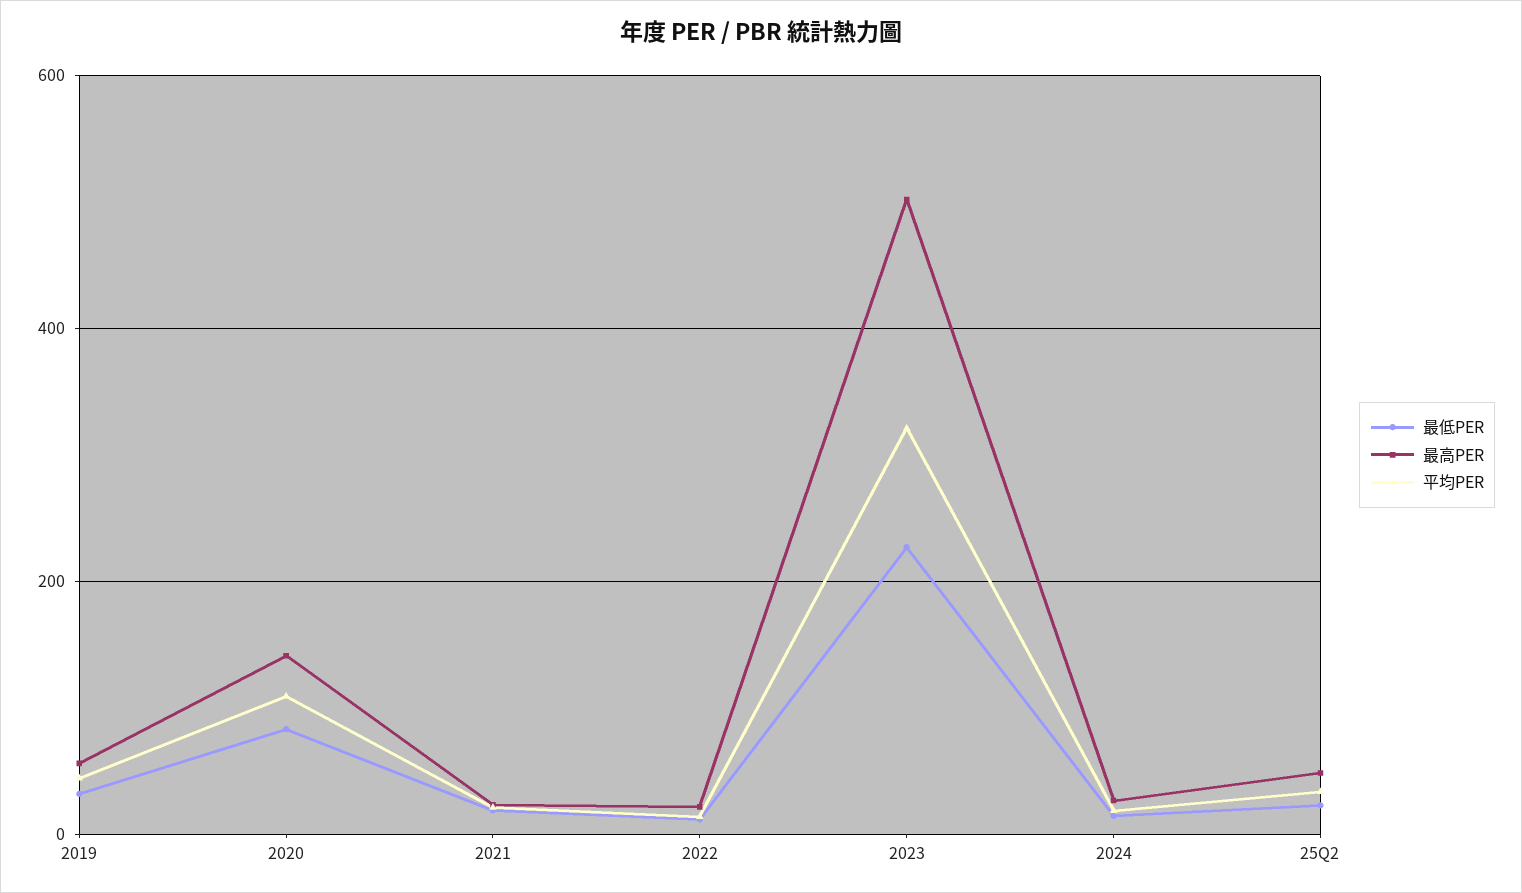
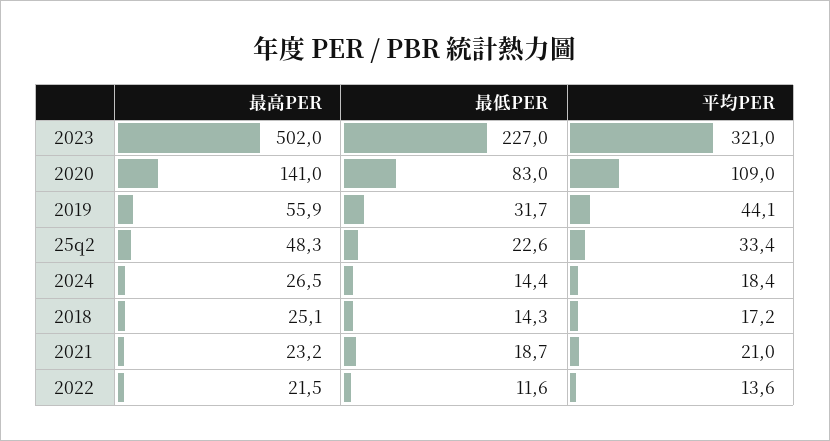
  {
    "最低PER": {
      "2019": 31.7,
      "2020": 83,
      "2021": 18.7,
      "2022": 11.6,
      "2023": 227,
      "2024": 14.4,
-     "25Q2": 22.6
+     "25Q2": 22.6,
+     "2018": 14.3
    },
    "最高PER": {
      "2019": 55.9,
      "2020": 141,
      "2021": 23.2,
      "2022": 21.5,
      "2023": 502,
      "2024": 26.5,
-     "25Q2": 48.3
+     "25Q2": 48.3,
+     "2018": 25.1
    },
    "平均PER": {
      "2019": 44.1,
      "2020": 109,
      "2021": 21,
      "2022": 13.6,
      "2023": 321,
      "2024": 18.4,
-     "25Q2": 33.4
+     "25Q2": 33.4,
+     "2018": 17.2
    }
  }

